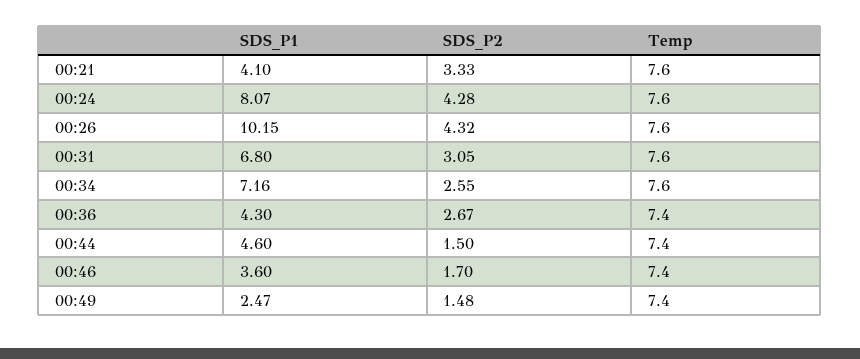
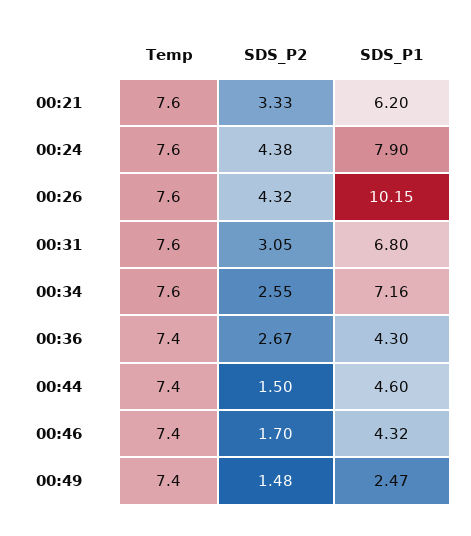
  {
    "SDS_P1": {
-     "00:21": 4.1,
+     "00:21": 6.2,
-     "00:24": 8.07,
+     "00:24": 7.9,
      "00:26": 10.15,
      "00:31": 6.8,
      "00:34": 7.16,
      "00:36": 4.3,
      "00:44": 4.6,
-     "00:46": 3.6,
+     "00:46": 4.32,
      "00:49": 2.47
    },
    "SDS_P2": {
      "00:21": 3.33,
-     "00:24": 4.28,
+     "00:24": 4.38,
      "00:26": 4.32,
      "00:31": 3.05,
      "00:34": 2.55,
      "00:36": 2.67,
      "00:44": 1.5,
      "00:46": 1.7,
      "00:49": 1.48
    },
    "Temp": {
      "00:21": 7.6,
      "00:24": 7.6,
      "00:26": 7.6,
      "00:31": 7.6,
      "00:34": 7.6,
      "00:36": 7.4,
      "00:44": 7.4,
      "00:46": 7.4,
      "00:49": 7.4
    }
  }

